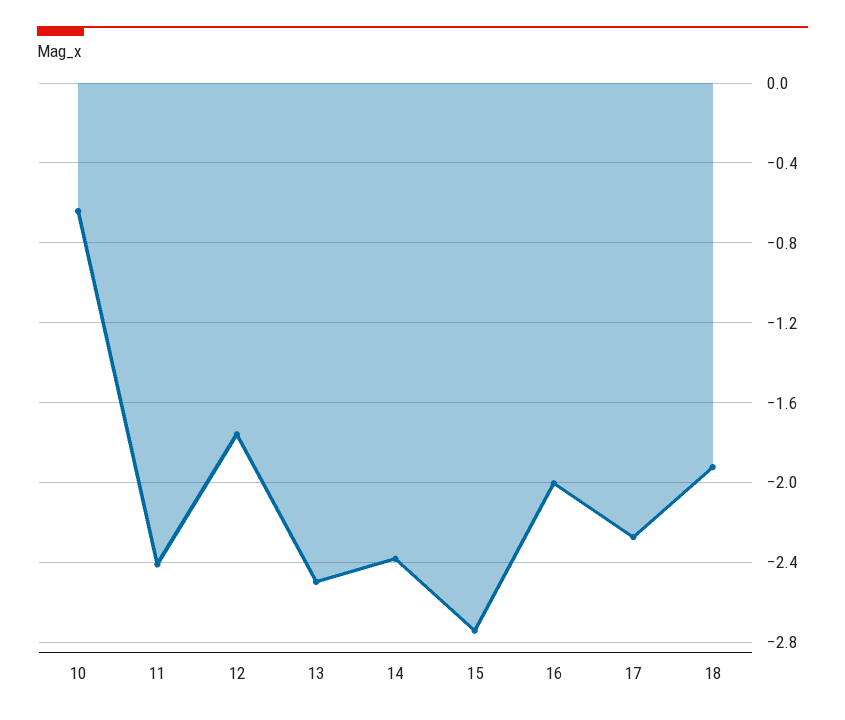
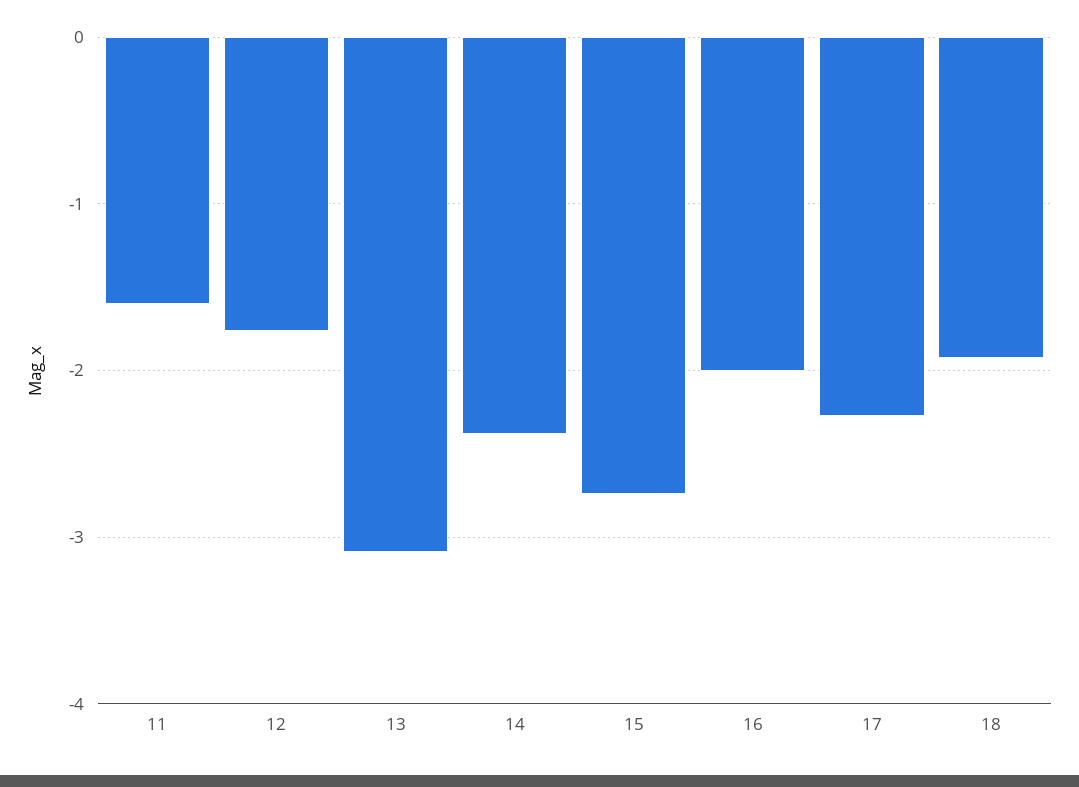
  {
-   "10": -0.65,
-   "11": -2.4,
+   "11": -1.6,
    "12": -1.75,
-   "13": -2.5,
+   "13": -3.1,
    "14": -2.4,
    "15": -2.75,
    "16": -2,
    "17": -2.25,
    "18": -1.9
  }

